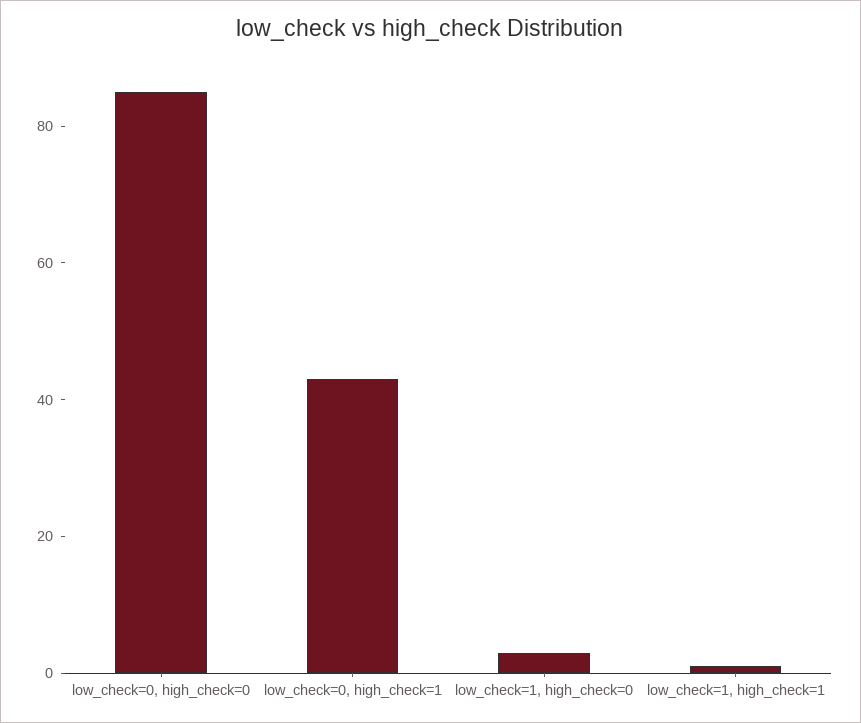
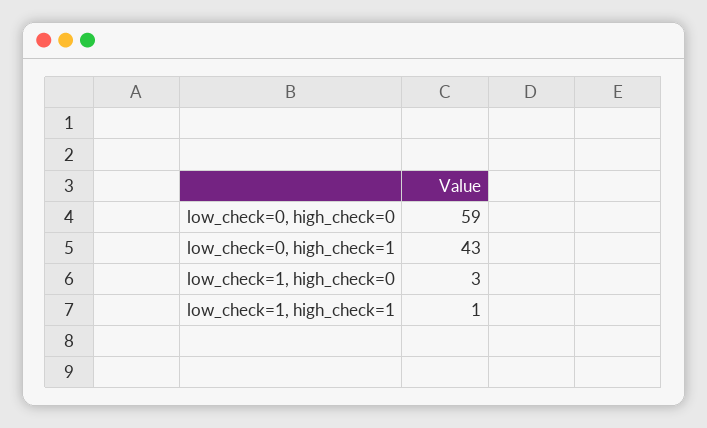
  {
-   "low_check=0, high_check=0": 85,
+   "low_check=0, high_check=0": 59,
    "low_check=0, high_check=1": 43,
    "low_check=1, high_check=0": 3,
    "low_check=1, high_check=1": 1
  }

